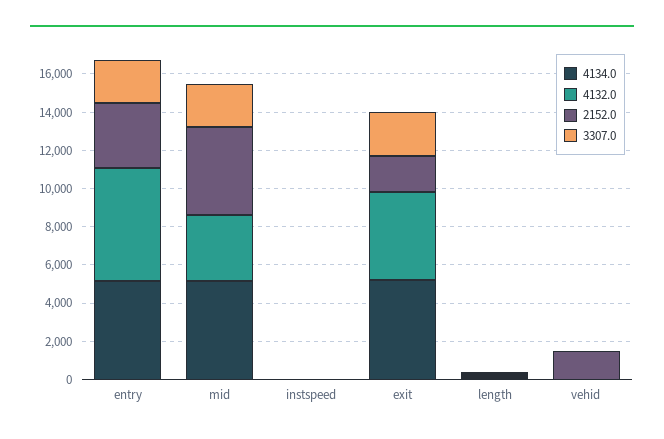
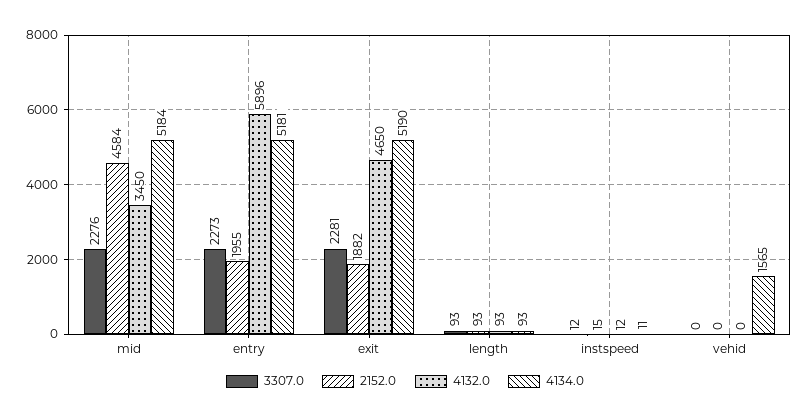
  {
    "4134.0": {
      "entry": 5181,
      "mid": 5184,
      "instspeed": 11,
      "exit": 5190,
      "length": 93,
-     "vehid": 0
+     "vehid": 1565
    },
    "4132.0": {
      "entry": 5896,
      "mid": 3450,
      "instspeed": 12,
      "exit": 4650,
      "length": 93,
      "vehid": 0
    },
    "2152.0": {
-     "entry": 3500,
+     "entry": 1955,
      "mid": 4584,
      "instspeed": 15,
      "exit": 1882,
      "length": 93,
-     "vehid": 1500
+     "vehid": 0
    },
    "3307.0": {
      "entry": 2273,
      "mid": 2276,
      "instspeed": 12,
      "exit": 2281,
      "length": 93,
      "vehid": 0
    }
  }

